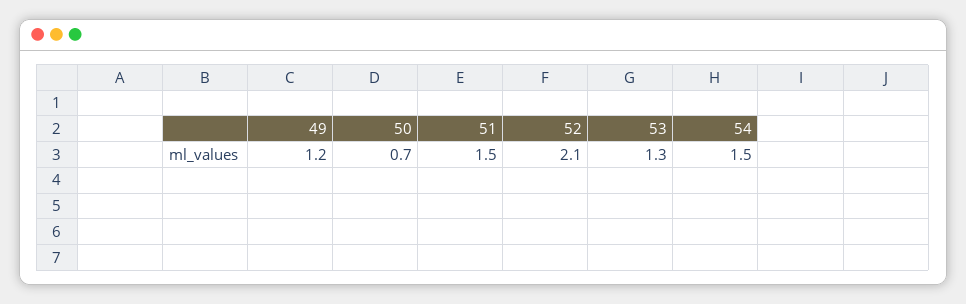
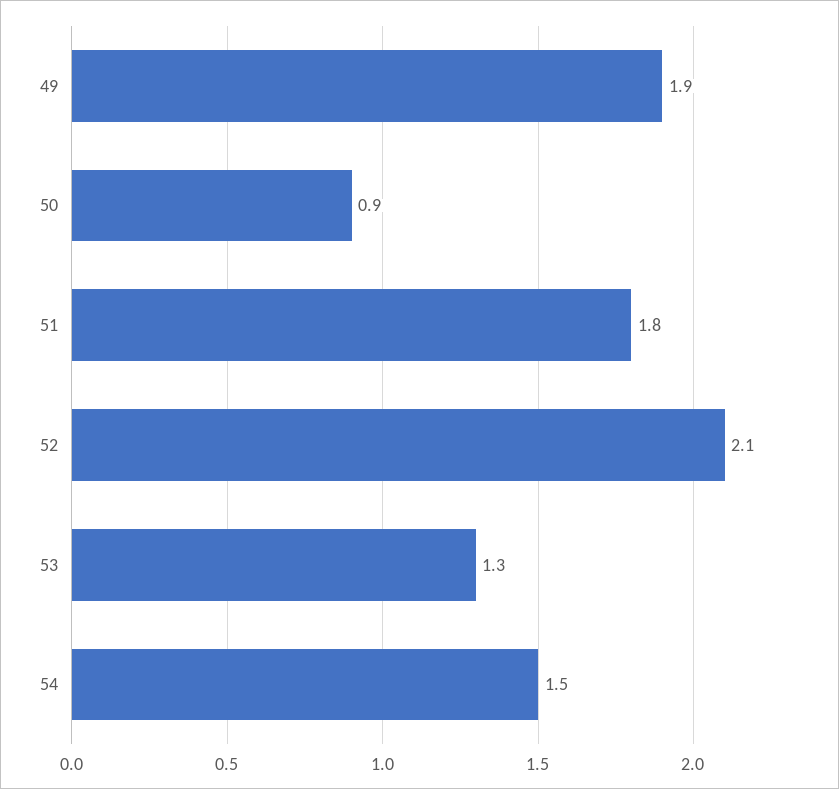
  {
-   "49": 1.2,
+   "49": 1.9,
-   "50": 0.7,
+   "50": 0.9,
-   "51": 1.5,
+   "51": 1.8,
    "52": 2.1,
    "53": 1.3,
    "54": 1.5
  }

